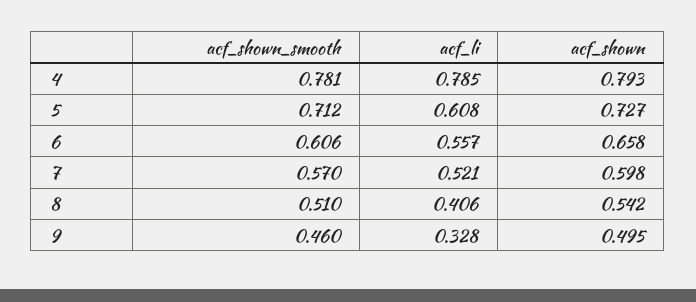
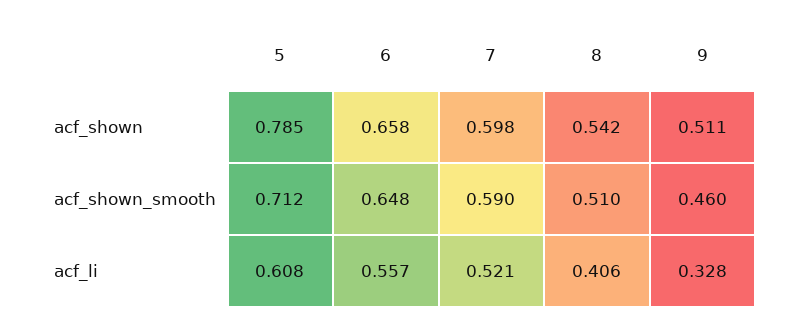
  {
    "acf_shown_smooth": {
-     "4": 0.781,
      "5": 0.712,
-     "6": 0.606,
+     "6": 0.648,
-     "7": 0.57,
+     "7": 0.59,
      "8": 0.51,
      "9": 0.46
    },
    "acf_li": {
-     "4": 0.785,
      "5": 0.608,
      "6": 0.557,
      "7": 0.521,
      "8": 0.406,
      "9": 0.328
    },
    "acf_shown": {
-     "4": 0.793,
-     "5": 0.727,
+     "5": 0.785,
      "6": 0.658,
      "7": 0.598,
      "8": 0.542,
-     "9": 0.495
+     "9": 0.511
    }
  }

